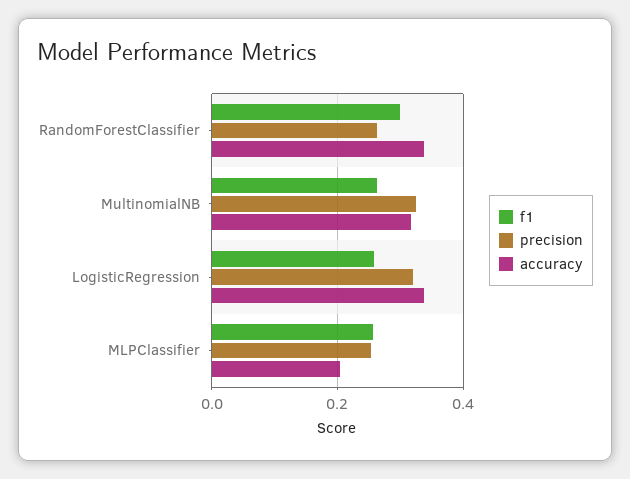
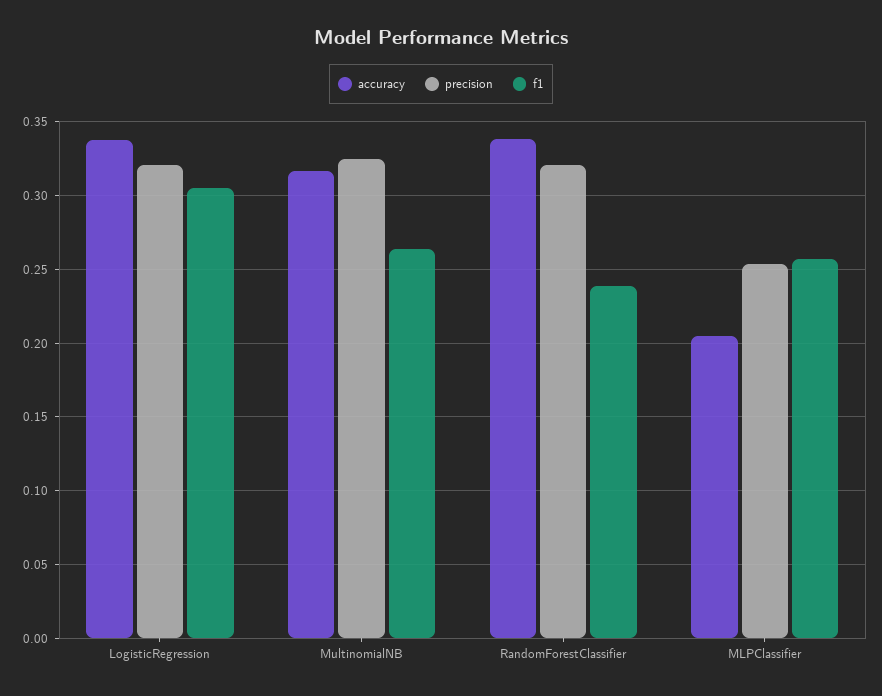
  {
    "f1": {
-     "RandomForestClassifier": 0.3,
+     "RandomForestClassifier": 0.24,
      "MultinomialNB": 0.265,
-     "LogisticRegression": 0.26,
+     "LogisticRegression": 0.305,
      "MLPClassifier": 0.255
    },
    "precision": {
-     "RandomForestClassifier": 0.26,
+     "RandomForestClassifier": 0.32,
      "MultinomialNB": 0.325,
      "LogisticRegression": 0.32,
      "MLPClassifier": 0.255
    },
    "accuracy": {
      "RandomForestClassifier": 0.34,
      "MultinomialNB": 0.315,
      "LogisticRegression": 0.335,
      "MLPClassifier": 0.205
    }
  }

